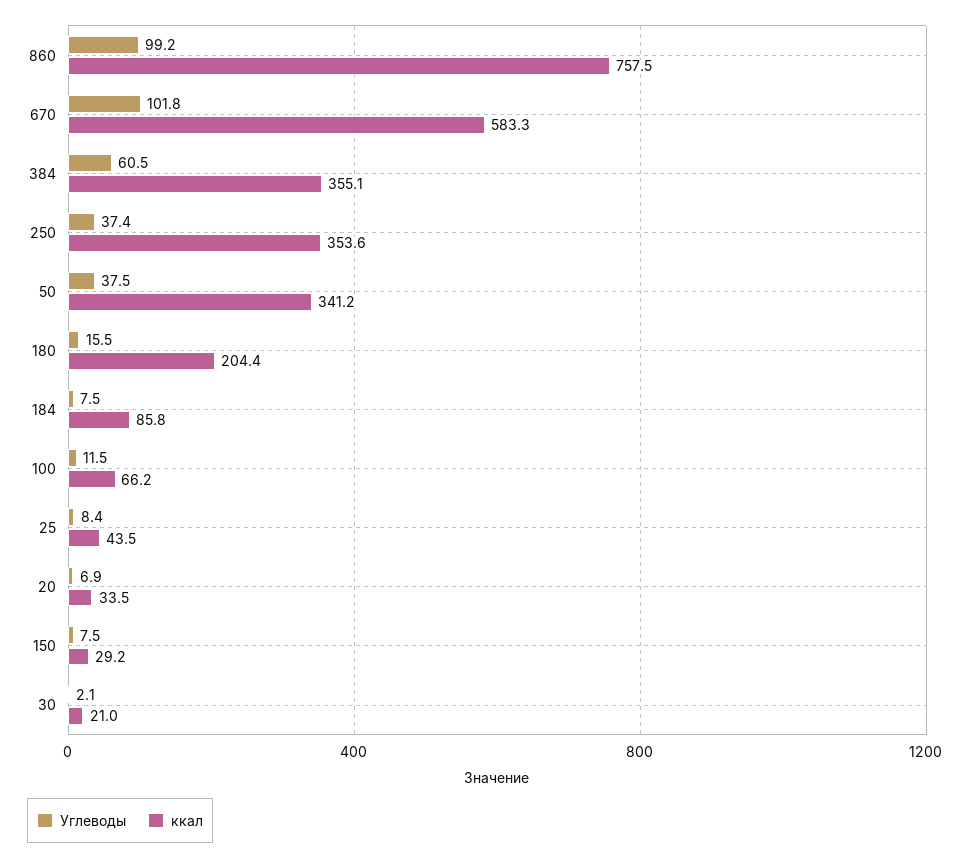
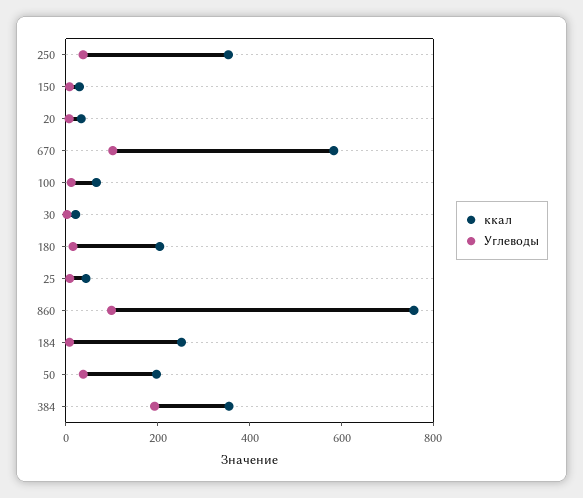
  {
    "Углеводы": {
      "860": 99.2,
      "670": 101.8,
-     "384": 60.5,
+     "384": 200,
      "250": 37.4,
      "50": 37.5,
      "180": 15.5,
      "184": 7.5,
      "100": 11.5,
      "25": 8.4,
      "20": 6.9,
      "150": 7.5,
      "30": 2.1
    },
    "ккал": {
      "860": 757.5,
      "670": 583.3,
      "384": 355.1,
      "250": 353.6,
-     "50": 341.2,
+     "50": 200,
      "180": 204.4,
-     "184": 85.8,
+     "184": 250,
      "100": 66.2,
      "25": 43.5,
      "20": 33.5,
      "150": 29.2,
      "30": 21
    }
  }

